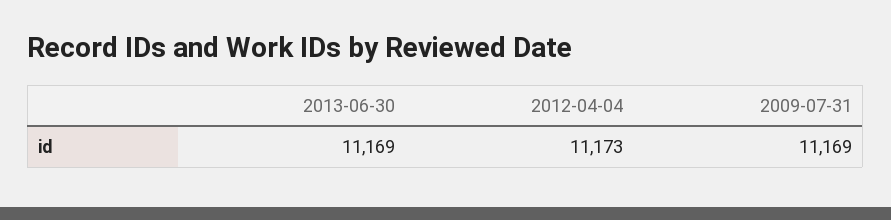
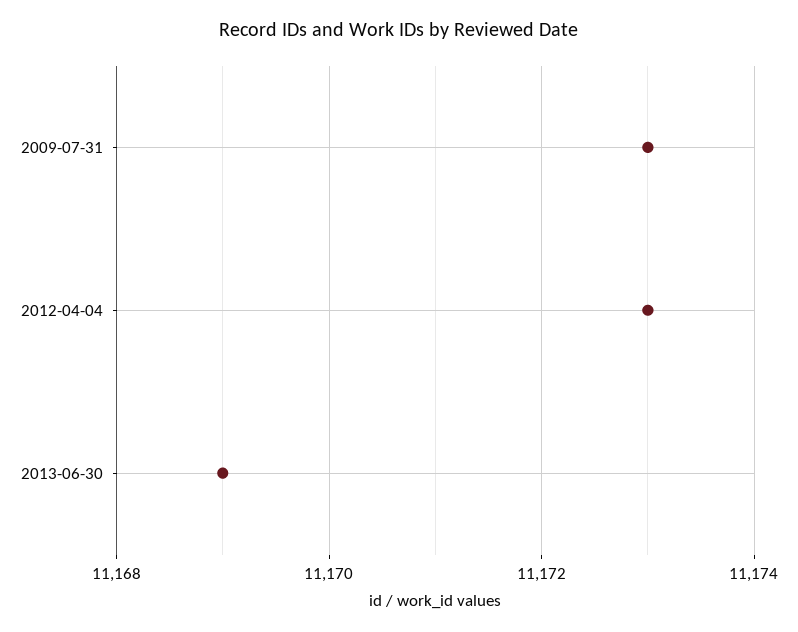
  {
    "2013-06-30": 11169,
    "2012-04-04": 11173,
-   "2009-07-31": 11169
+   "2009-07-31": 11173
  }

